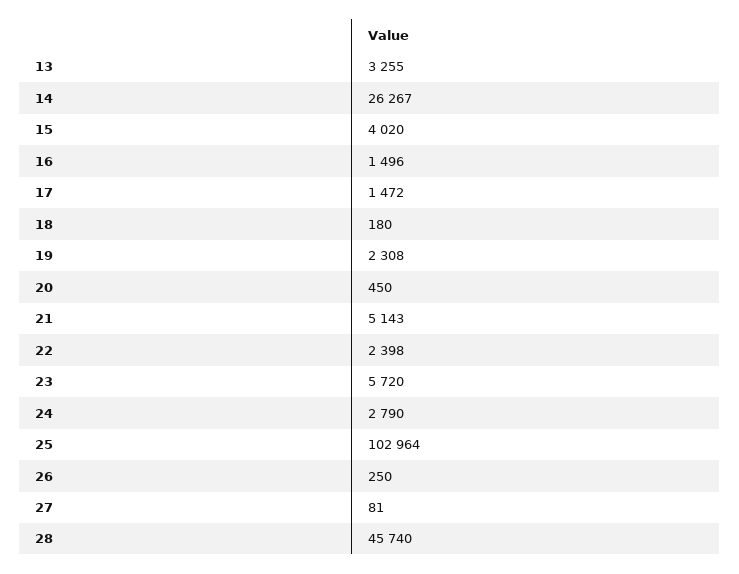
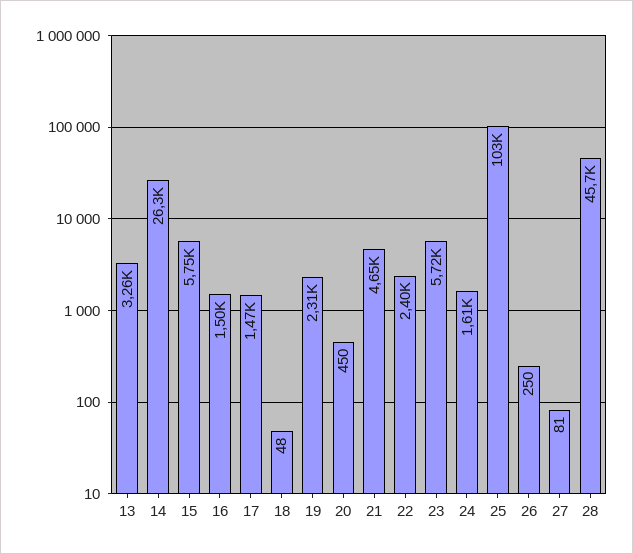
  {
    "13": 3255,
    "14": 26267,
-   "15": 4020,
+   "15": 5750,
    "16": 1496,
    "17": 1472,
-   "18": 180,
+   "18": 48,
    "19": 2308,
    "20": 450,
-   "21": 5143,
+   "21": 4650,
    "22": 2398,
    "23": 5720,
-   "24": 2790,
+   "24": 1610,
    "25": 102964,
    "26": 250,
    "27": 81,
    "28": 45740
  }

